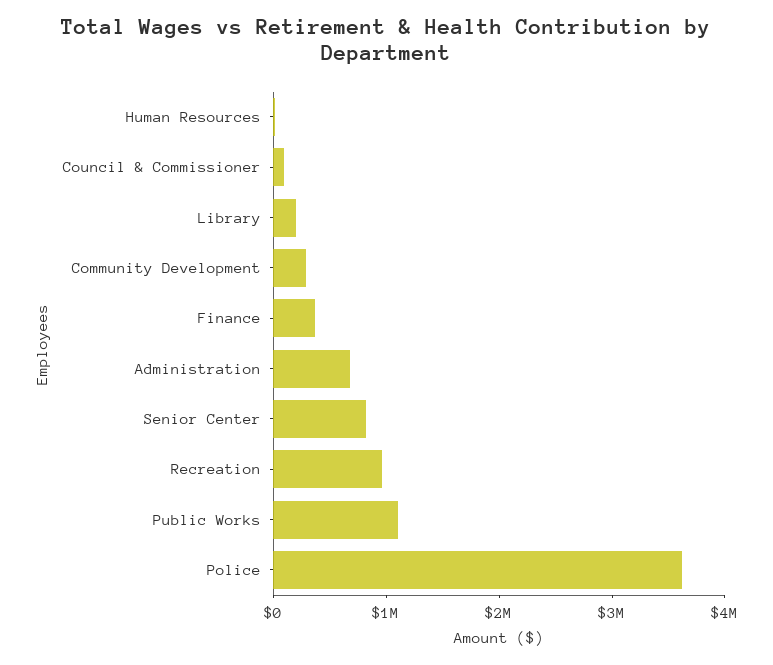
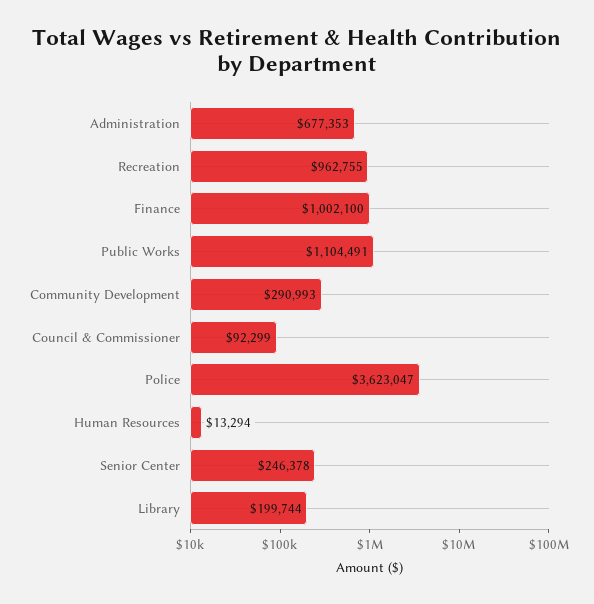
  {
    "Human Resources": 13294,
    "Council & Commissioner": 92299,
    "Library": 199744,
    "Community Development": 290993,
-   "Finance": 400000,
+   "Finance": 1002100,
    "Administration": 677353,
-   "Senior Center": 800000,
+   "Senior Center": 246378,
    "Recreation": 962755,
    "Public Works": 1104491,
    "Police": 3623047
  }

